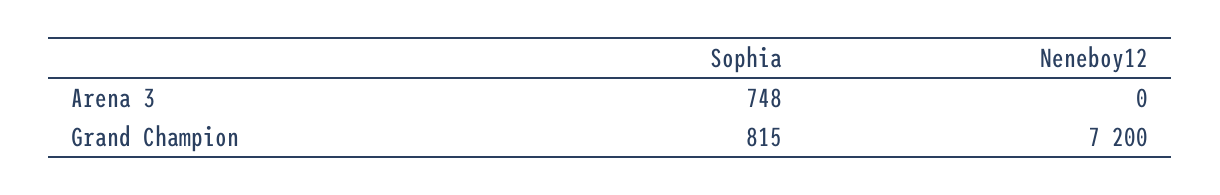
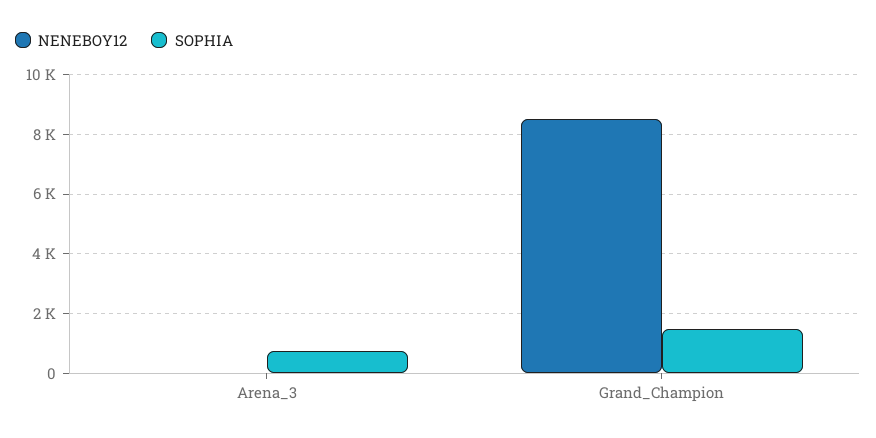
  {
    "Sophia": {
      "Arena 3": 748,
-     "Grand Champion": 815
+     "Grand Champion": 1500
    },
    "Neneboy12": {
      "Arena 3": 0,
-     "Grand Champion": 7200
+     "Grand Champion": 8500
    }
  }

